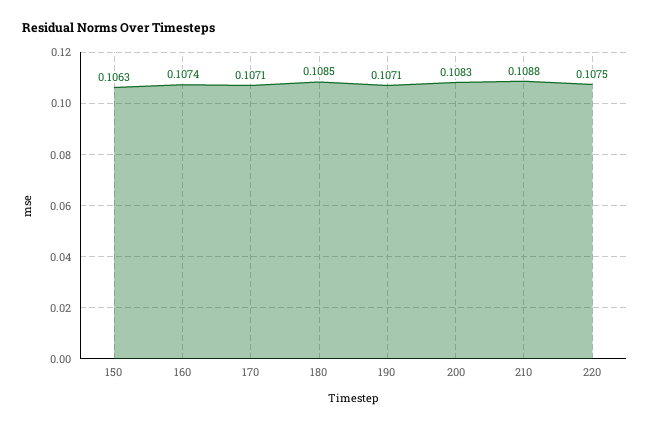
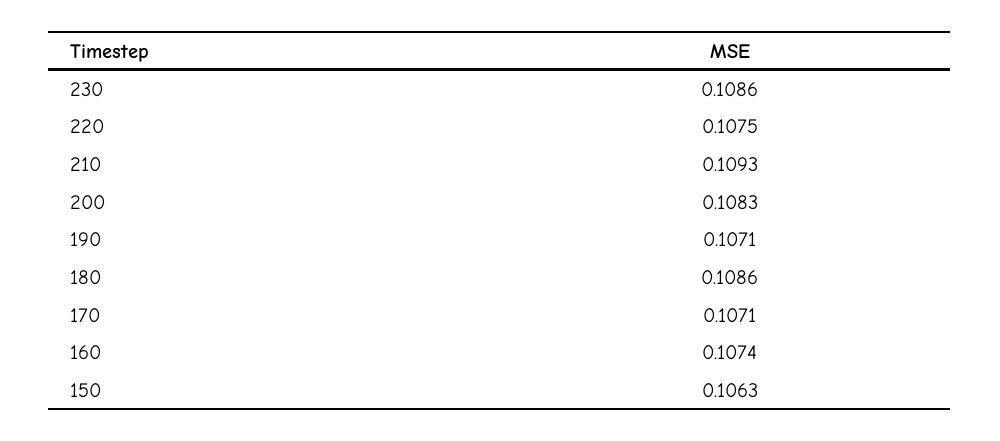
  {
    "150": 0.1063,
    "160": 0.1074,
    "170": 0.1071,
-   "180": 0.1085,
+   "180": 0.1086,
    "190": 0.1071,
    "200": 0.1083,
-   "210": 0.1088,
+   "210": 0.1093,
-   "220": 0.1075
+   "220": 0.1075,
+   "230": 0.1086
  }

